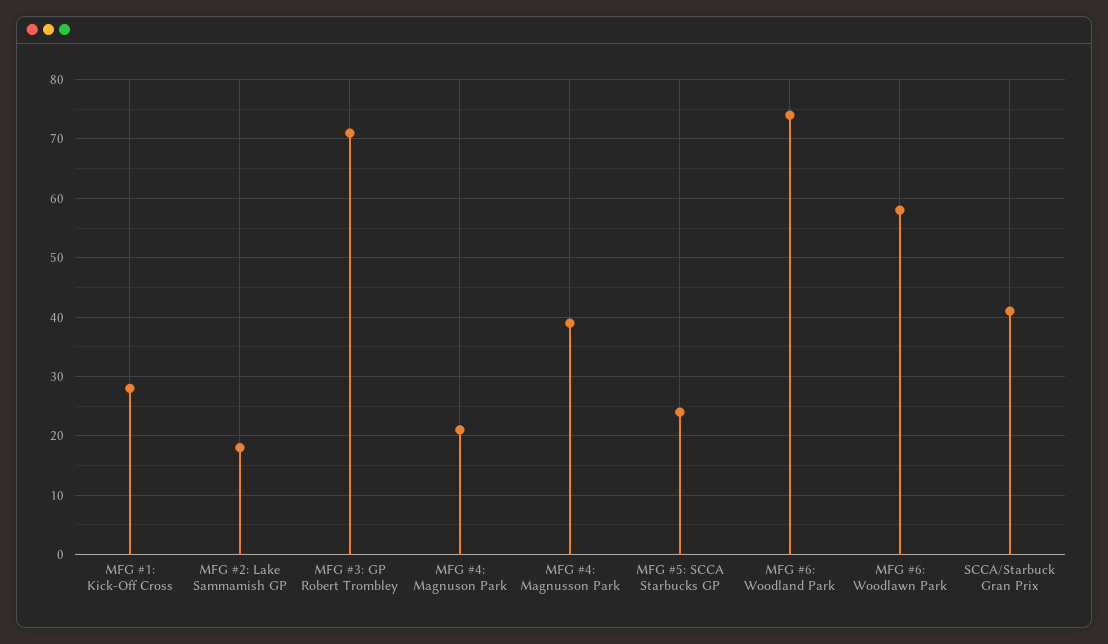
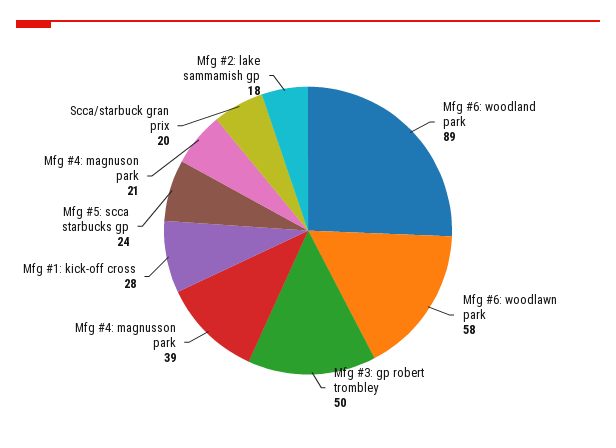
  {
    "MFG #1: Kick-Off Cross": 28,
    "MFG #2: Lake Sammamish GP": 18,
-   "MFG #3: GP Robert Trombley": 70,
+   "MFG #3: GP Robert Trombley": 50,
    "MFG #4: Magnuson Park": 21,
    "MFG #4: Magnusson Park": 39,
    "MFG #5: SCCA Starbucks GP": 24,
-   "MFG #6: Woodland Park": 75,
+   "MFG #6: Woodland Park": 89,
    "MFG #6: Woodlawn Park": 58,
-   "SCCA/Starbuck Gran Prix": 40
+   "SCCA/Starbuck Gran Prix": 20
  }

